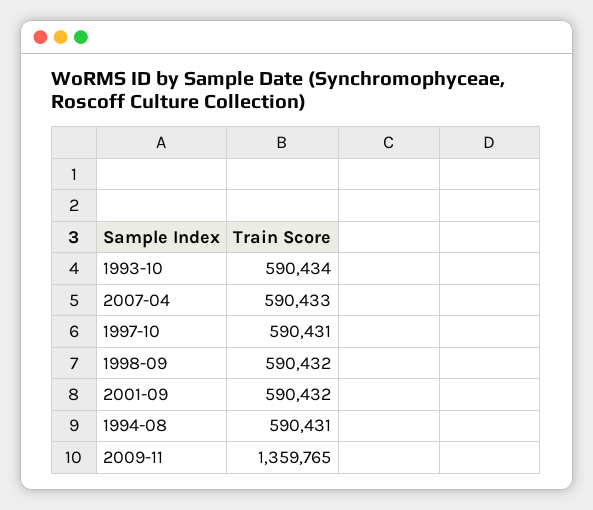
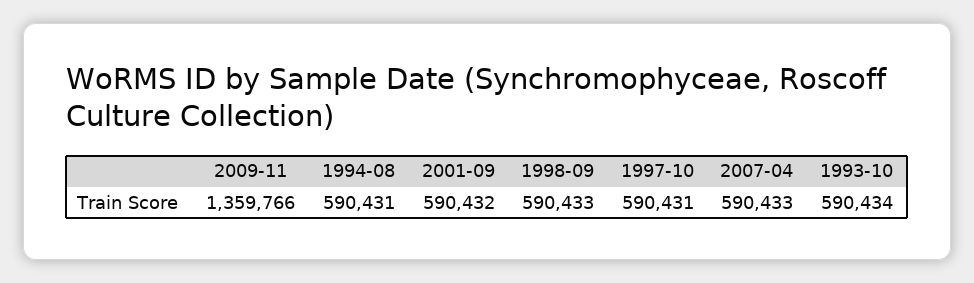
  {
    "1993-10": 590434,
    "2007-04": 590433,
    "1997-10": 590431,
-   "1998-09": 590432,
+   "1998-09": 590433,
    "2001-09": 590432,
    "1994-08": 590431,
-   "2009-11": 1359765
+   "2009-11": 1359766
  }

